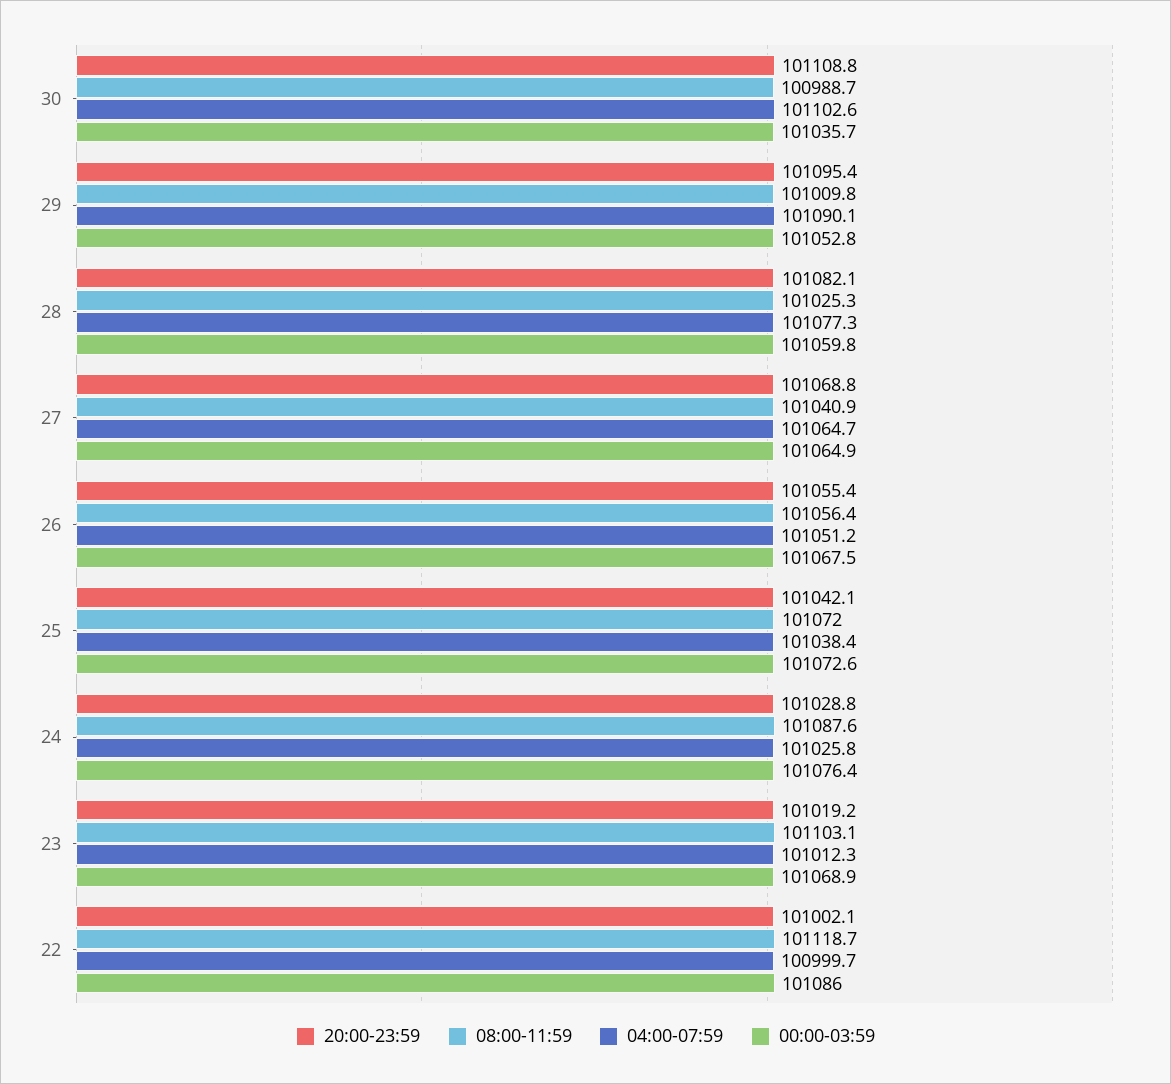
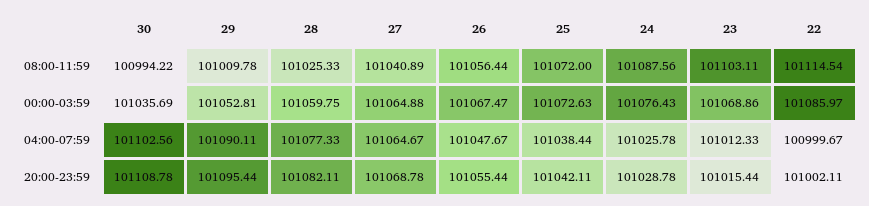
  {
    "20:00-23:59": {
      "30": 101108.78,
      "29": 101095.44,
      "28": 101082.11,
      "27": 101068.78,
      "26": 101055.44,
      "25": 101042.11,
      "24": 101028.78,
-     "23": 101019.2,
+     "23": 101015.44,
      "22": 101002.11
    },
    "08:00-11:59": {
-     "30": 100988.7,
+     "30": 100994.22,
      "29": 101009.78,
      "28": 101025.33,
      "27": 101040.89,
      "26": 101056.44,
      "25": 101072,
      "24": 101087.56,
      "23": 101103.11,
-     "22": 101118.7
+     "22": 101114.54
    },
    "04:00-07:59": {
      "30": 101102.56,
      "29": 101090.11,
      "28": 101077.33,
      "27": 101064.67,
-     "26": 101051.2,
+     "26": 101047.67,
      "25": 101038.44,
      "24": 101025.78,
      "23": 101012.33,
      "22": 100999.67
    },
    "00:00-03:59": {
      "30": 101035.69,
      "29": 101052.81,
      "28": 101059.75,
      "27": 101064.88,
      "26": 101067.47,
      "25": 101072.63,
      "24": 101076.43,
      "23": 101068.86,
      "22": 101085.97
    }
  }

